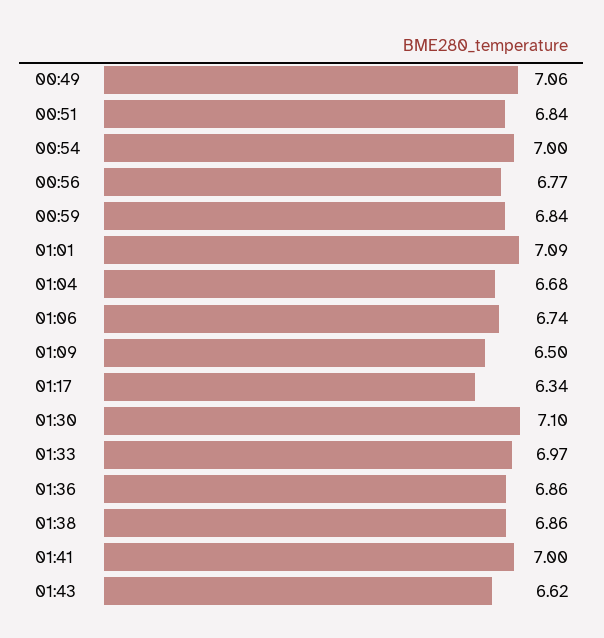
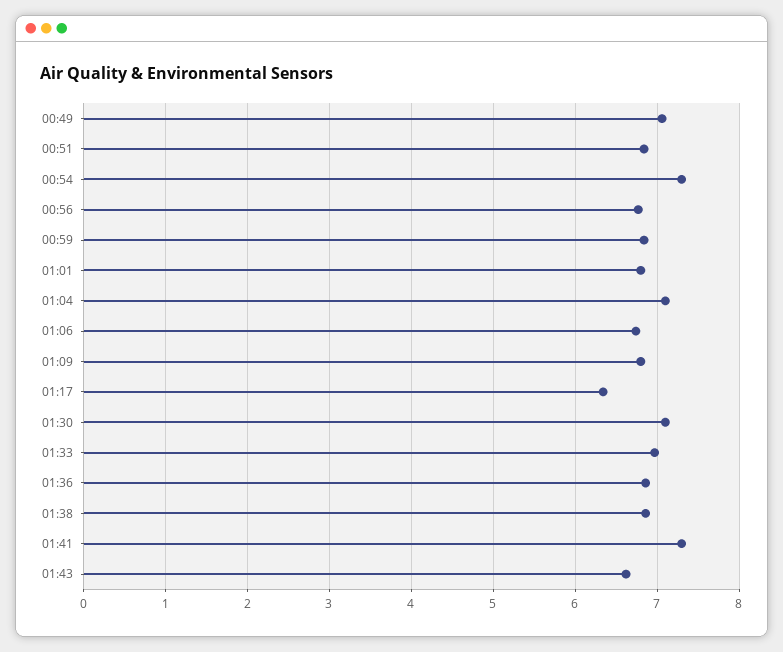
  {
    "00:49": 7.06,
    "00:51": 6.84,
-   "00:54": 7,
+   "00:54": 7.3,
    "00:56": 6.77,
    "00:59": 6.84,
-   "01:01": 7.09,
+   "01:01": 6.8,
-   "01:04": 6.68,
+   "01:04": 7.1,
    "01:06": 6.74,
-   "01:09": 6.5,
+   "01:09": 6.8,
    "01:17": 6.34,
    "01:30": 7.1,
    "01:33": 6.97,
    "01:36": 6.86,
    "01:38": 6.86,
-   "01:41": 7,
+   "01:41": 7.3,
    "01:43": 6.62
  }

